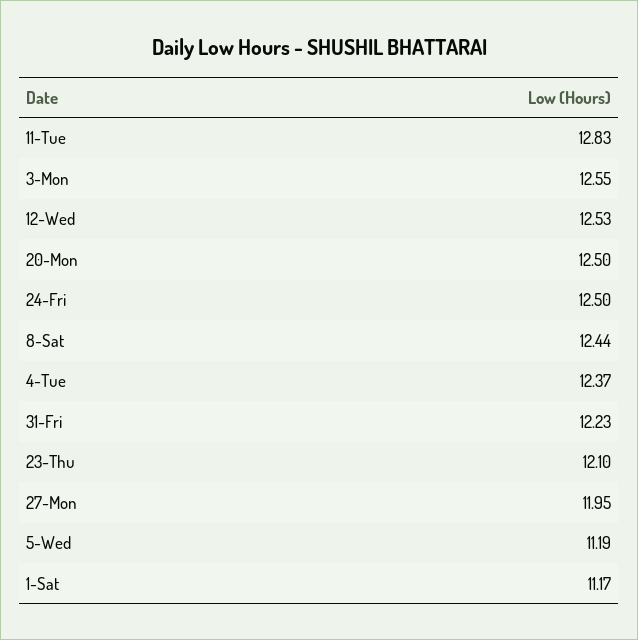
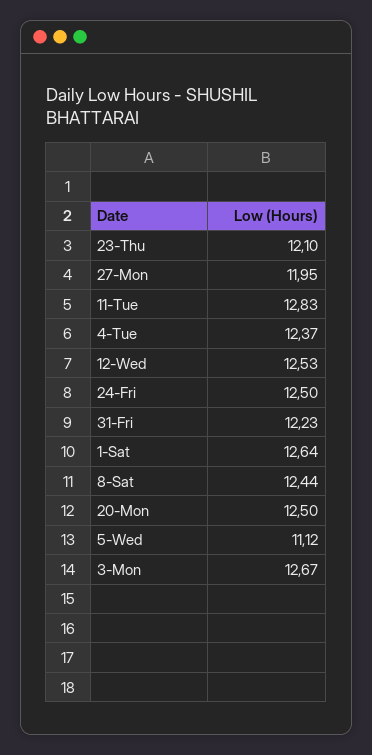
  {
    "11-Tue": 12.83,
-   "3-Mon": 12.55,
+   "3-Mon": 12.67,
    "12-Wed": 12.53,
    "20-Mon": 12.5,
    "24-Fri": 12.5,
    "8-Sat": 12.44,
    "4-Tue": 12.37,
    "31-Fri": 12.23,
    "23-Thu": 12.1,
    "27-Mon": 11.95,
-   "5-Wed": 11.19,
+   "5-Wed": 11.12,
-   "1-Sat": 11.17
+   "1-Sat": 12.64
  }

